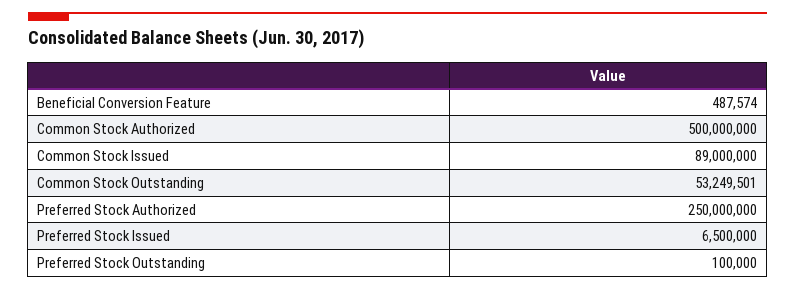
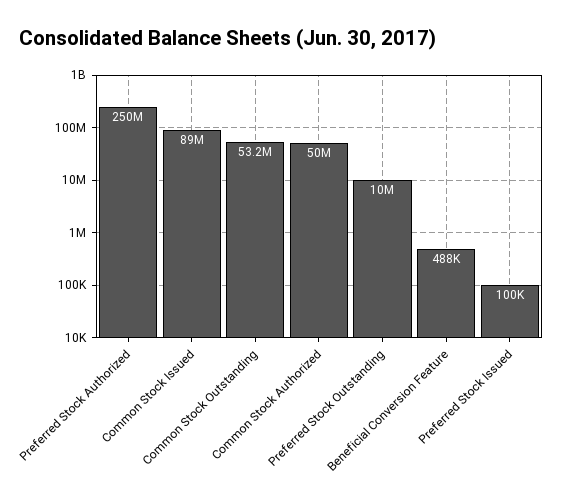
  {
    "Beneficial Conversion Feature": 487574,
-   "Common Stock Authorized": 500000000,
+   "Common Stock Authorized": 50000000,
    "Common Stock Issued": 89000000,
    "Common Stock Outstanding": 53249501,
    "Preferred Stock Authorized": 250000000,
-   "Preferred Stock Issued": 6500000,
+   "Preferred Stock Issued": 100000,
-   "Preferred Stock Outstanding": 100000
+   "Preferred Stock Outstanding": 10000000
  }

